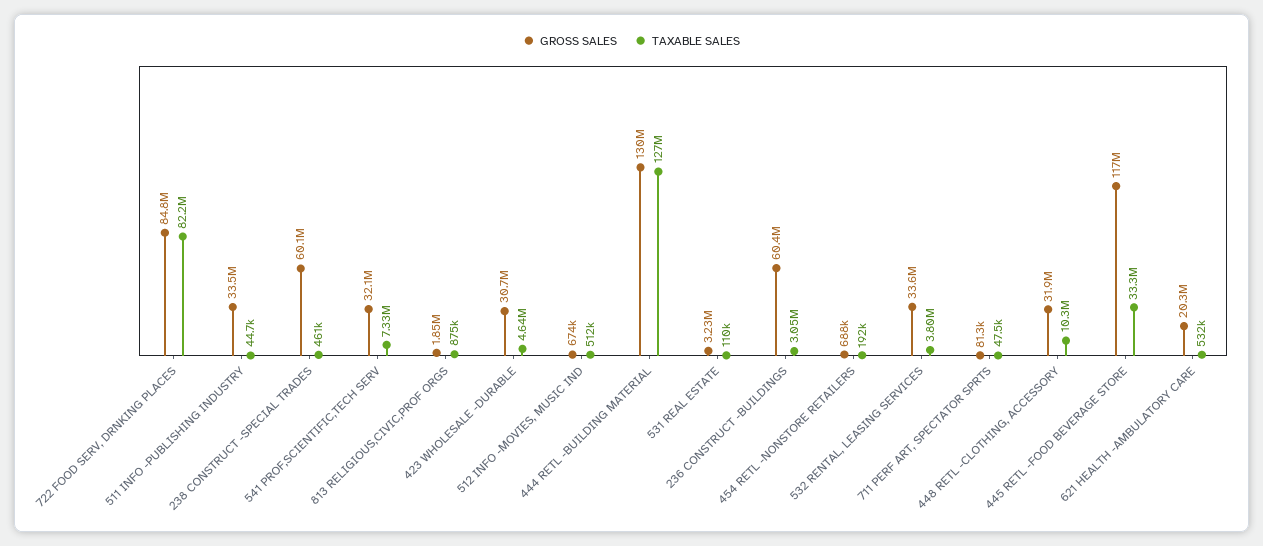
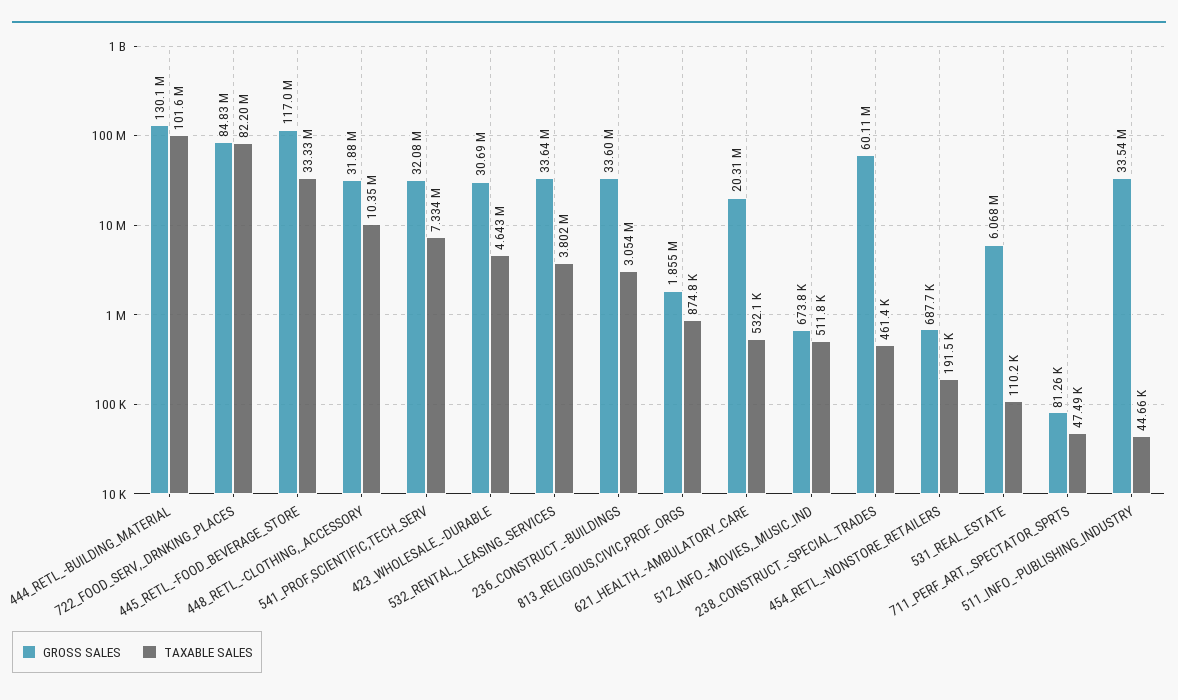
  {
    "GROSS SALES": {
      "722 FOOD SERV, DRNKING PLACES": 84830000,
      "511 INFO -PUBLISHING INDUSTRY": 33540000,
      "238 CONSTRUCT -SPECIAL TRADES": 60110000,
      "541 PROF,SCIENTIFIC,TECH SERV": 32080000,
      "813 RELIGIOUS,CIVIC,PROF ORGS": 1855000,
      "423 WHOLESALE -DURABLE": 30690000,
      "512 INFO -MOVIES, MUSIC IND": 673800,
      "444 RETL -BUILDING MATERIAL": 130100000,
-     "531 REAL ESTATE": 3230000,
+     "531 REAL ESTATE": 6068000,
-     "236 CONSTRUCT -BUILDINGS": 60400000,
+     "236 CONSTRUCT -BUILDINGS": 33600000,
      "454 RETL -NONSTORE RETAILERS": 687700,
      "532 RENTAL, LEASING SERVICES": 33640000,
      "711 PERF ART, SPECTATOR SPRTS": 81260,
      "448 RETL -CLOTHING, ACCESSORY": 31880000,
      "445 RETL -FOOD BEVERAGE STORE": 117000000,
      "621 HEALTH -AMBULATORY CARE": 20310000
    },
    "TAXABLE SALES": {
      "722 FOOD SERV, DRNKING PLACES": 82200000,
      "511 INFO -PUBLISHING INDUSTRY": 44660,
      "238 CONSTRUCT -SPECIAL TRADES": 461400,
      "541 PROF,SCIENTIFIC,TECH SERV": 7334000,
      "813 RELIGIOUS,CIVIC,PROF ORGS": 874800,
      "423 WHOLESALE -DURABLE": 4643000,
      "512 INFO -MOVIES, MUSIC IND": 511800,
-     "444 RETL -BUILDING MATERIAL": 127000000,
+     "444 RETL -BUILDING MATERIAL": 101600000,
      "531 REAL ESTATE": 110200,
      "236 CONSTRUCT -BUILDINGS": 3054000,
      "454 RETL -NONSTORE RETAILERS": 191500,
      "532 RENTAL, LEASING SERVICES": 3802000,
      "711 PERF ART, SPECTATOR SPRTS": 47490,
      "448 RETL -CLOTHING, ACCESSORY": 10350000,
      "445 RETL -FOOD BEVERAGE STORE": 33330000,
      "621 HEALTH -AMBULATORY CARE": 532100
    }
  }

